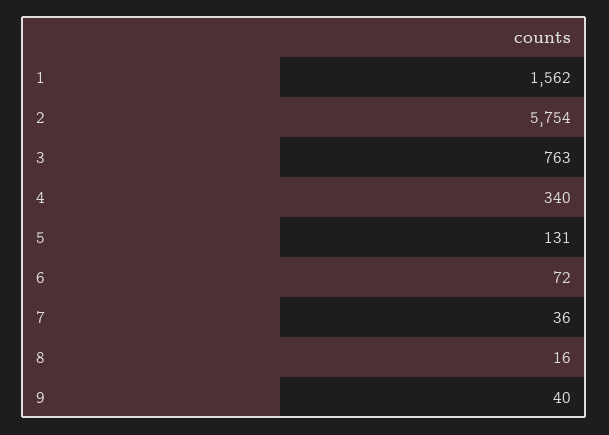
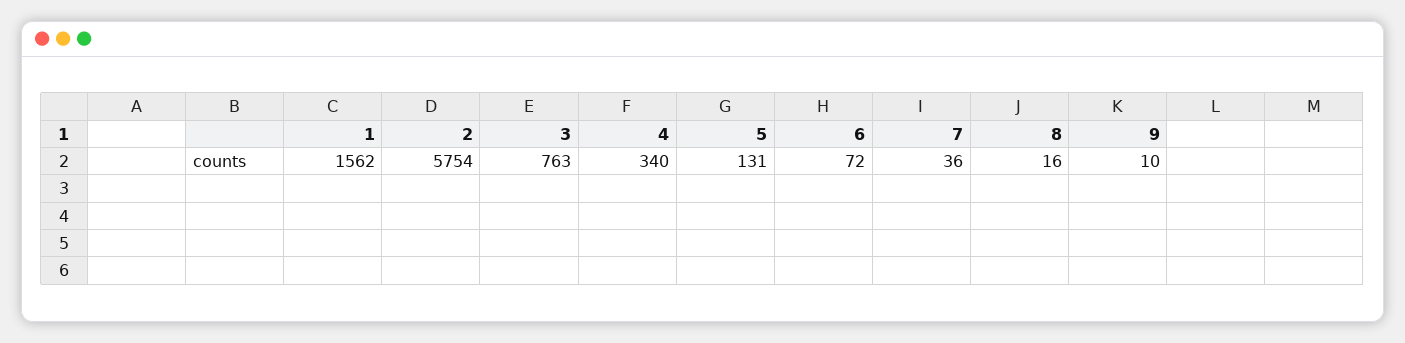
  {
    "1": 1562,
    "2": 5754,
    "3": 763,
    "4": 340,
    "5": 131,
    "6": 72,
    "7": 36,
    "8": 16,
-   "9": 40
+   "9": 10
  }

